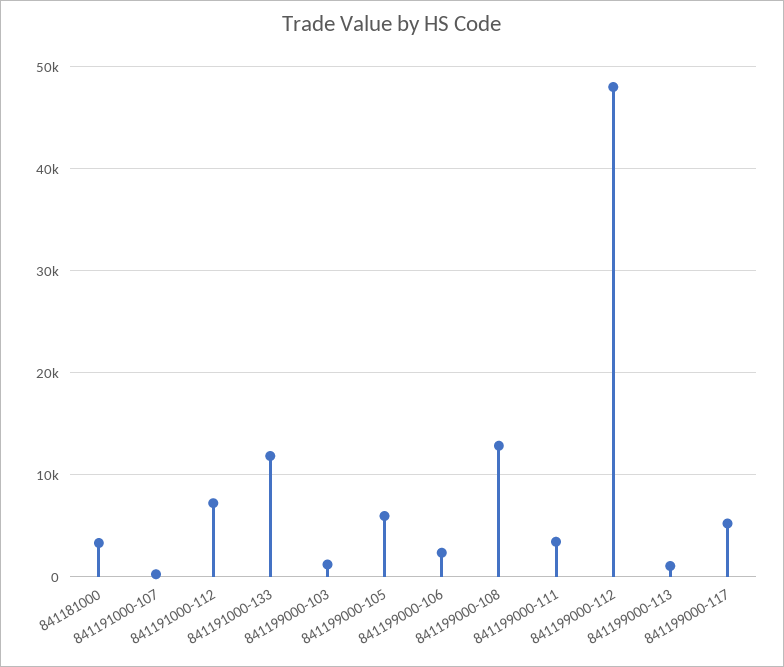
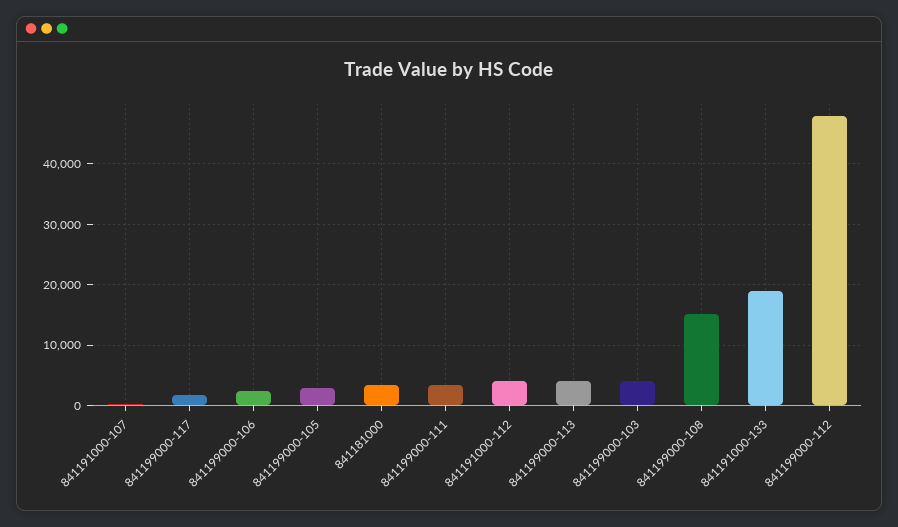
  {
    "841181000": 3000,
    "841191000-107": 0,
-   "841191000-112": 7000,
+   "841191000-112": 4000,
-   "841191000-133": 12000,
+   "841191000-133": 19000,
-   "841199000-103": 1000,
+   "841199000-103": 4000,
-   "841199000-105": 6000,
+   "841199000-105": 3000,
    "841199000-106": 2000,
-   "841199000-108": 13000,
+   "841199000-108": 15000,
    "841199000-111": 3000,
    "841199000-112": 48000,
-   "841199000-113": 1000,
+   "841199000-113": 4000,
-   "841199000-117": 5000
+   "841199000-117": 2000
  }

